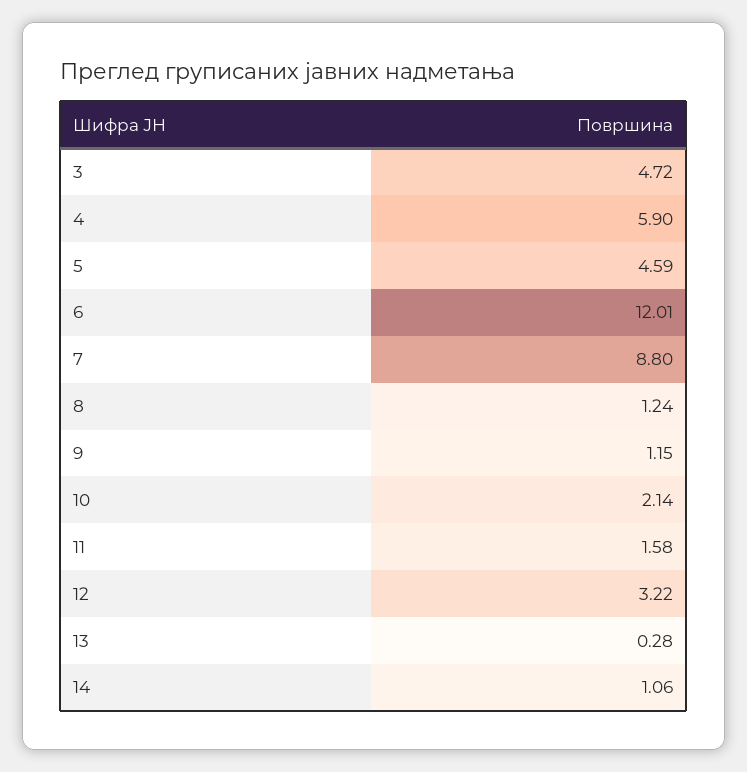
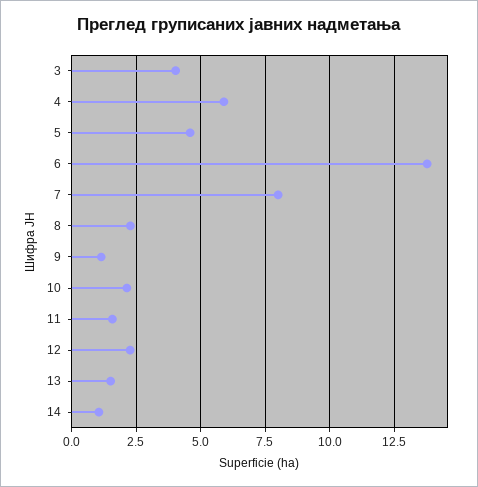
  {
-   "3": 4.72,
+   "3": 4,
    "4": 5.9,
    "5": 4.59,
-   "6": 12.01,
+   "6": 13.75,
-   "7": 8.8,
+   "7": 8,
-   "8": 1.24,
+   "8": 2.25,
    "9": 1.15,
    "10": 2.14,
    "11": 1.58,
-   "12": 3.22,
+   "12": 2.25,
-   "13": 0.28,
+   "13": 1.5,
    "14": 1.06
  }

